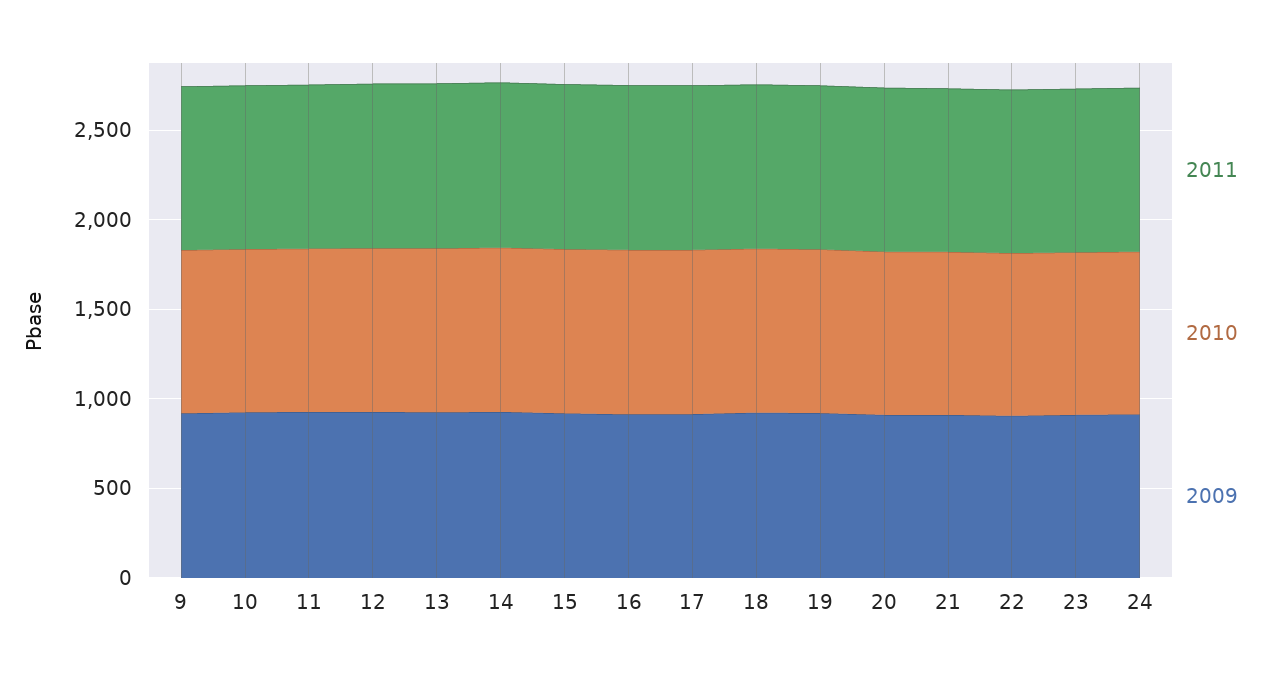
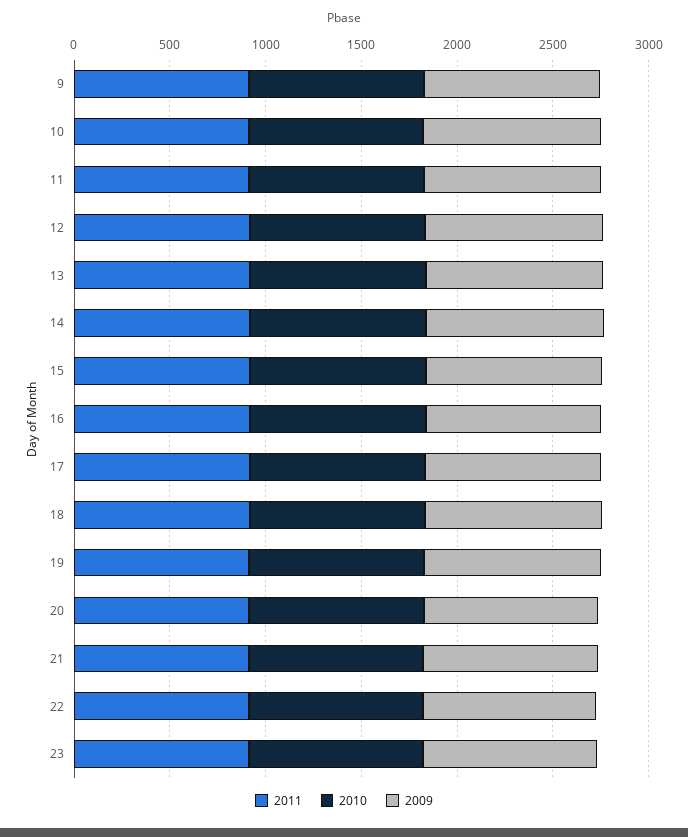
  {
    "2011": {
      "9": 900,
      "10": 900,
      "11": 900,
      "12": 900,
      "13": 900,
      "14": 900,
      "15": 900,
      "16": 900,
      "17": 900,
      "18": 900,
      "19": 900,
      "20": 900,
      "21": 900,
      "22": 900,
-     "23": 900,
+     "23": 900
-     "24": 900
    },
    "2010": {
      "9": 900,
      "10": 900,
      "11": 900,
      "12": 900,
      "13": 900,
      "14": 900,
      "15": 900,
      "16": 900,
      "17": 900,
      "18": 900,
      "19": 900,
      "20": 900,
      "21": 900,
      "22": 900,
-     "23": 900,
+     "23": 900
-     "24": 900
    },
    "2009": {
      "9": 900,
      "10": 900,
      "11": 900,
      "12": 900,
      "13": 900,
      "14": 900,
      "15": 900,
      "16": 900,
      "17": 900,
      "18": 900,
      "19": 900,
      "20": 900,
      "21": 900,
      "22": 900,
-     "23": 900,
+     "23": 900
-     "24": 900
    }
  }

